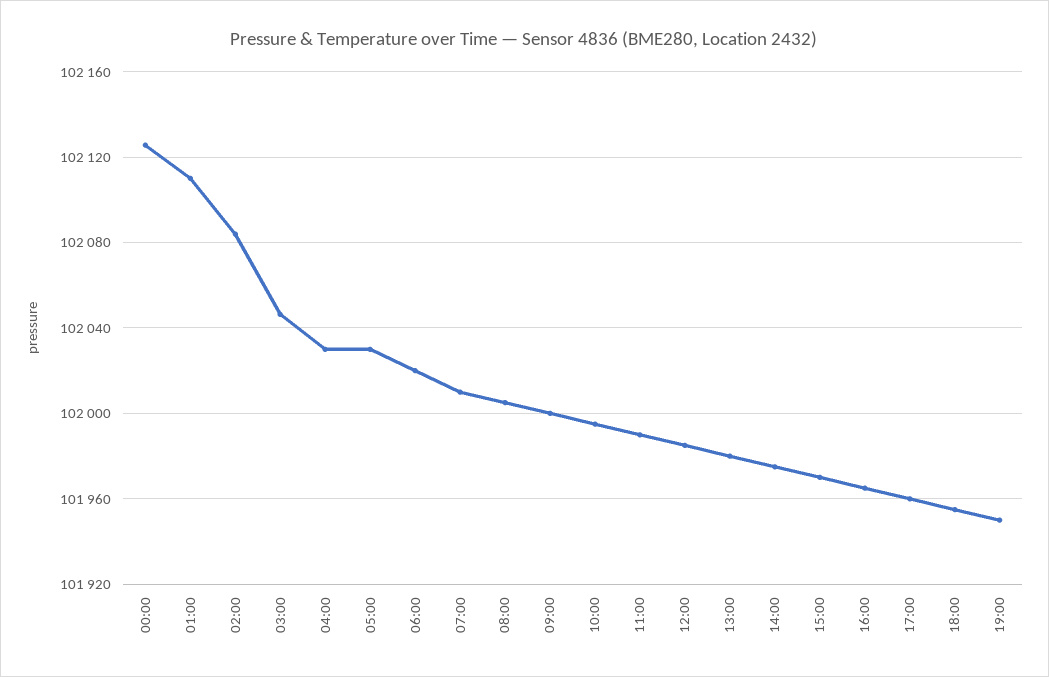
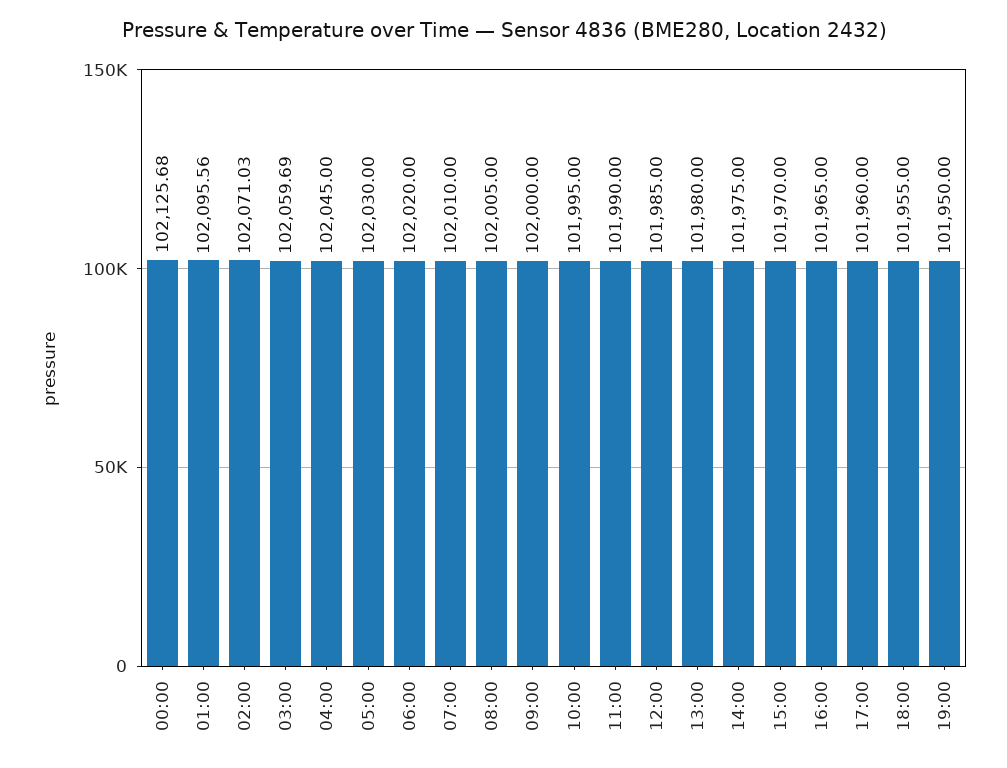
  {
    "00:00": 102125.68,
-   "01:00": 102110,
+   "01:00": 102095.56,
-   "02:00": 102085,
+   "02:00": 102071.03,
-   "03:00": 102045,
+   "03:00": 102059.69,
-   "04:00": 102030,
+   "04:00": 102045,
    "05:00": 102030,
    "06:00": 102020,
    "07:00": 102010,
    "08:00": 102005,
    "09:00": 102000,
    "10:00": 101995,
    "11:00": 101990,
    "12:00": 101985,
    "13:00": 101980,
    "14:00": 101975,
    "15:00": 101970,
    "16:00": 101965,
    "17:00": 101960,
    "18:00": 101955,
    "19:00": 101950
  }

